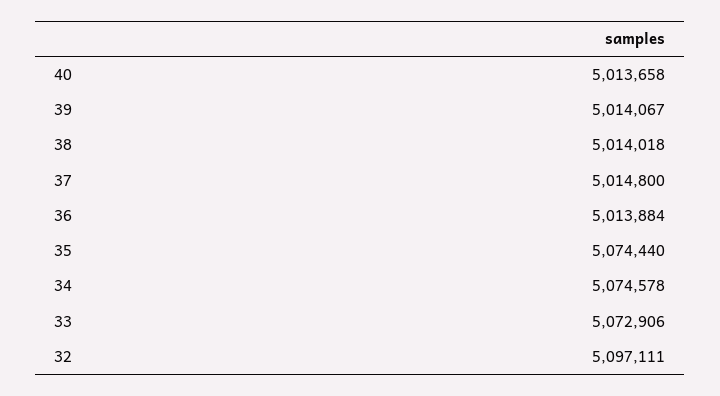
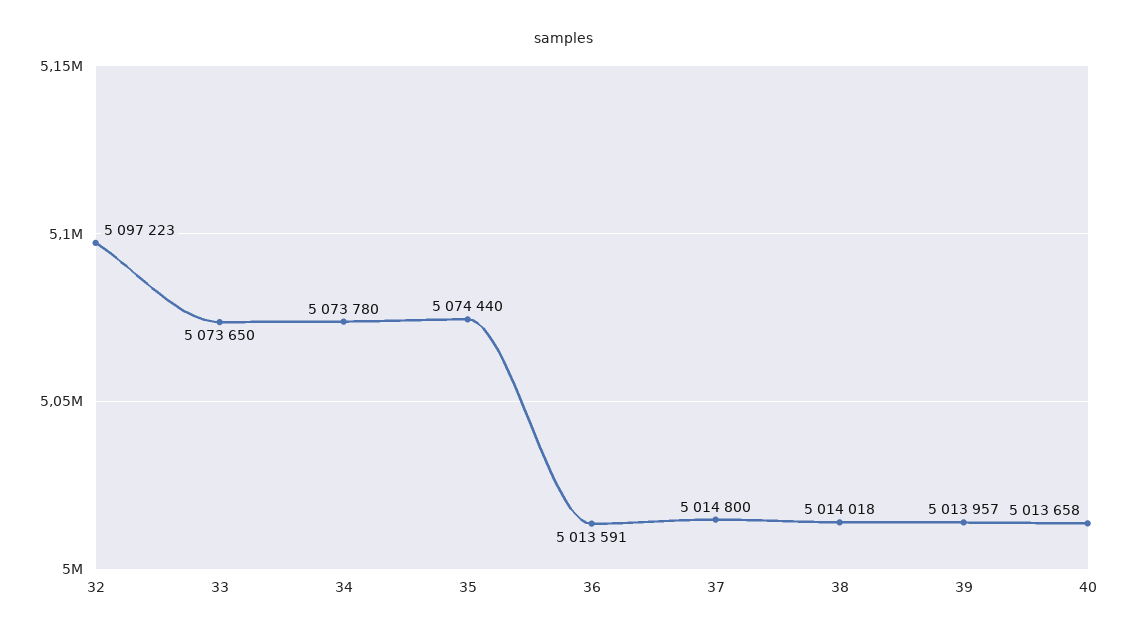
  {
    "40": 5013658,
-   "39": 5014067,
+   "39": 5013957,
    "38": 5014018,
    "37": 5014800,
-   "36": 5013884,
+   "36": 5013591,
    "35": 5074440,
-   "34": 5074578,
+   "34": 5073780,
-   "33": 5072906,
+   "33": 5073650,
-   "32": 5097111
+   "32": 5097223
  }

